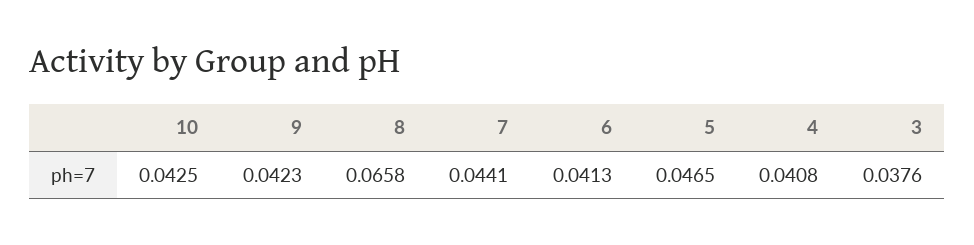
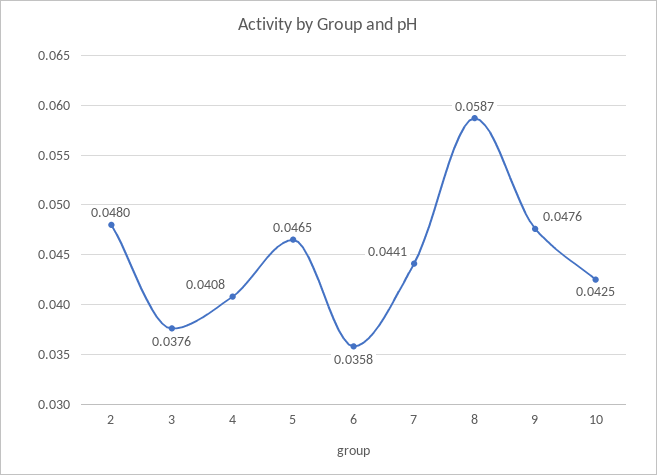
  {
    "10": 0.0425,
-   "9": 0.0423,
+   "9": 0.0476,
-   "8": 0.0658,
+   "8": 0.0587,
    "7": 0.0441,
-   "6": 0.0413,
+   "6": 0.0358,
    "5": 0.0465,
    "4": 0.0408,
-   "3": 0.0376
+   "3": 0.0376,
+   "2": 0.048
  }

